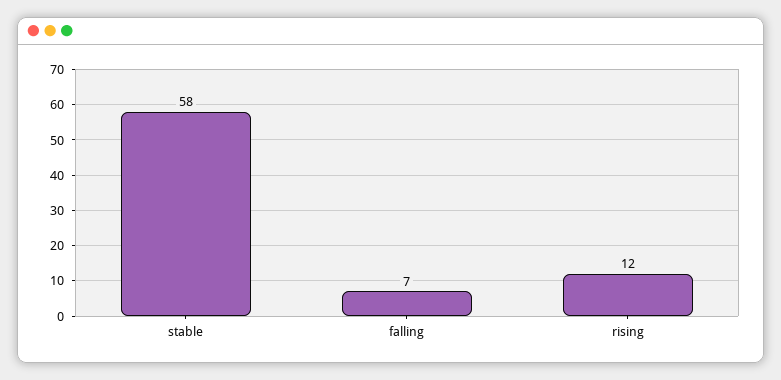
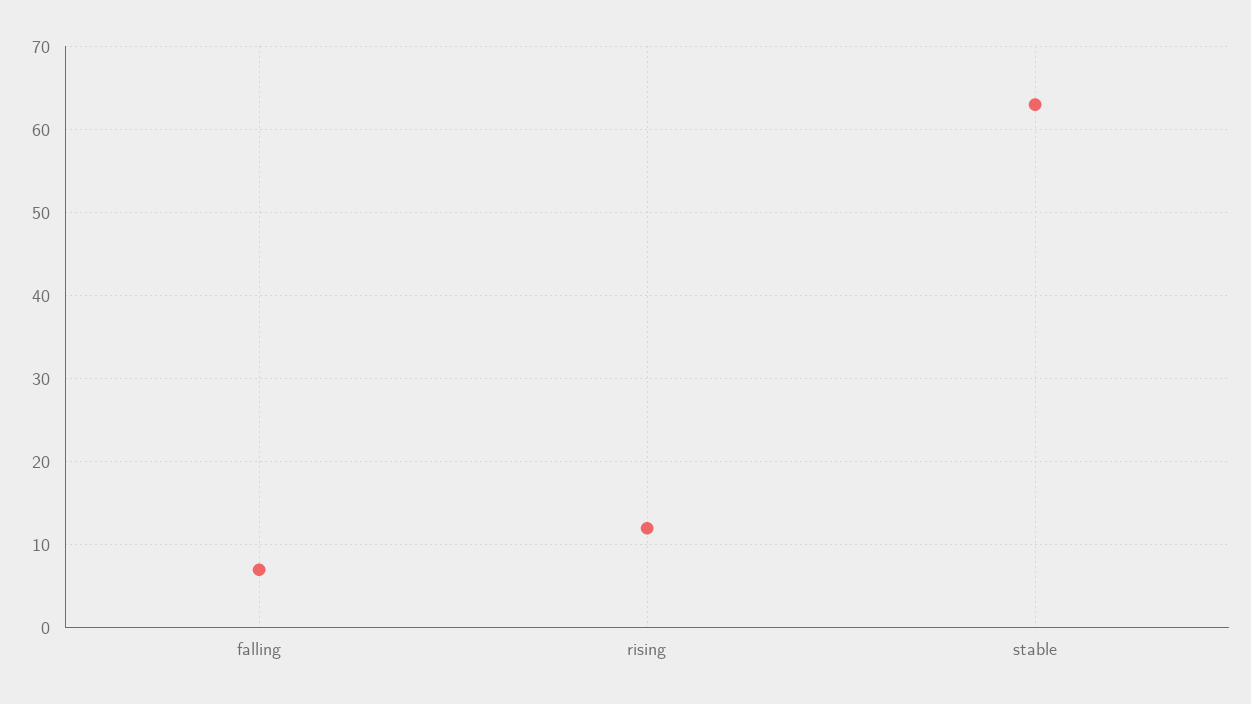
  {
-   "stable": 58,
+   "stable": 63,
    "falling": 7,
    "rising": 12
  }

